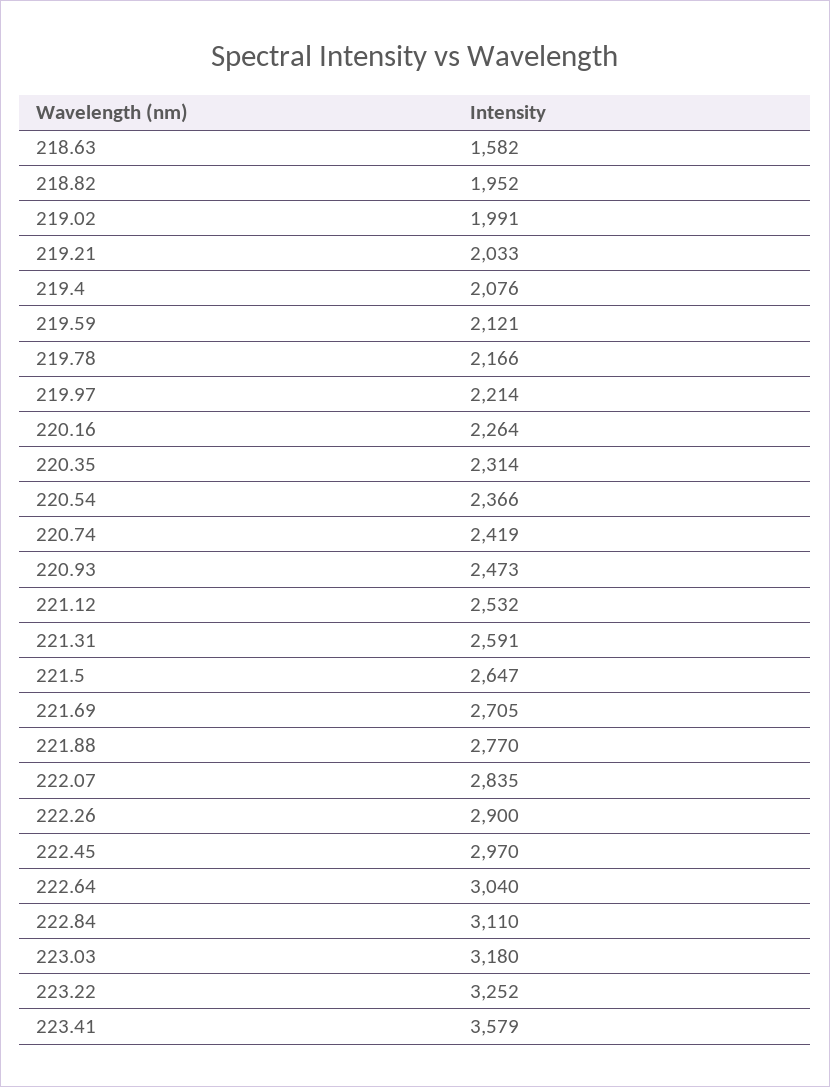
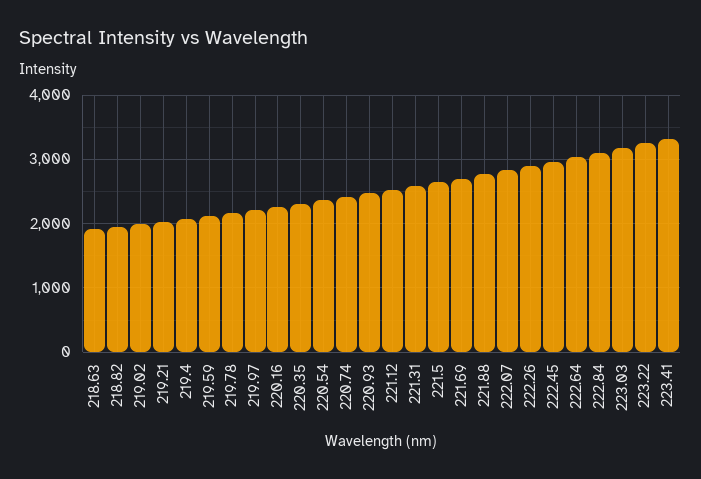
  {
-   "218.63": 1582,
+   "218.63": 1900,
    "218.82": 1952,
    "219.02": 1991,
    "219.21": 2033,
    "219.4": 2076,
    "219.59": 2121,
    "219.78": 2166,
    "219.97": 2214,
    "220.16": 2264,
    "220.35": 2314,
    "220.54": 2366,
    "220.74": 2419,
    "220.93": 2473,
    "221.12": 2532,
    "221.31": 2591,
    "221.5": 2647,
    "221.69": 2705,
    "221.88": 2770,
    "222.07": 2835,
    "222.26": 2900,
    "222.45": 2970,
    "222.64": 3040,
    "222.84": 3110,
    "223.03": 3180,
    "223.22": 3252,
-   "223.41": 3579
+   "223.41": 3300
  }

